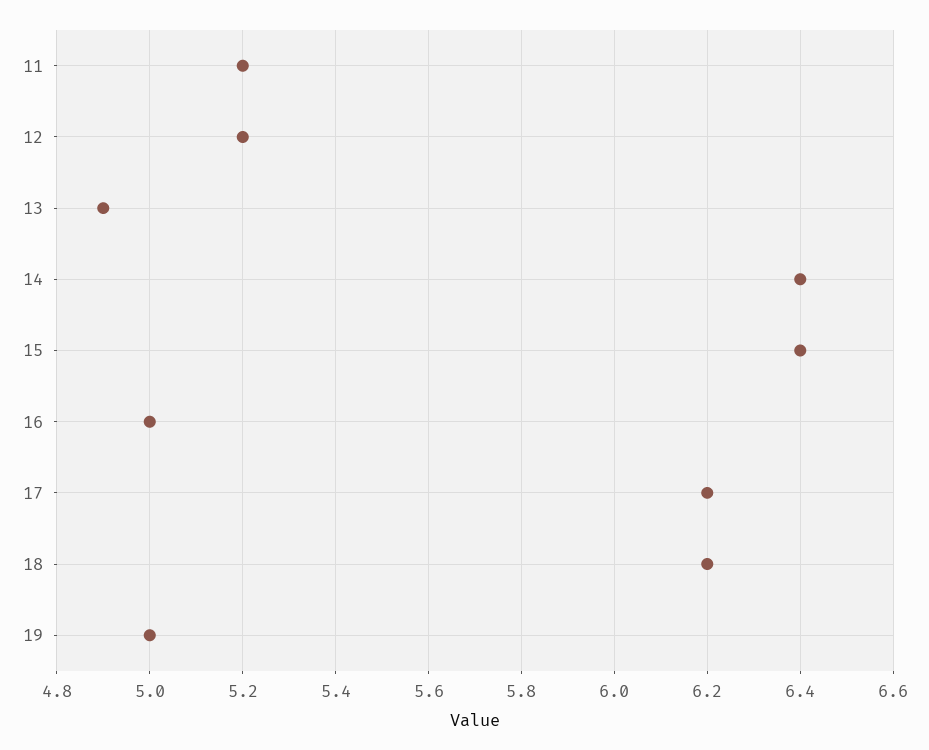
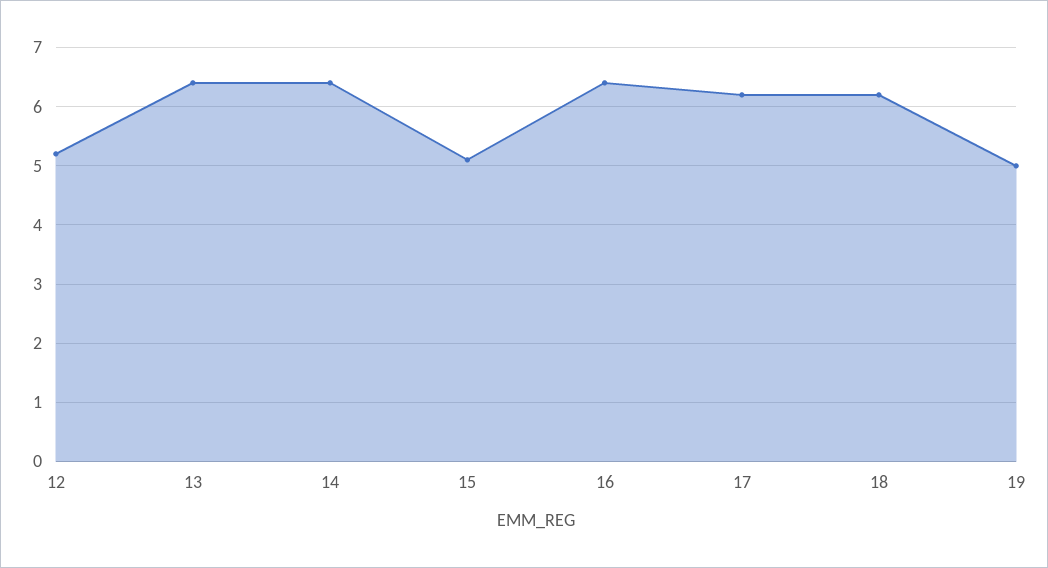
  {
-   "11": 5.2,
    "12": 5.2,
-   "13": 4.9,
+   "13": 6.5,
    "14": 6.4,
-   "15": 6.4,
+   "15": 5,
-   "16": 5,
+   "16": 6.5,
    "17": 6.2,
    "18": 6.2,
    "19": 5
  }

